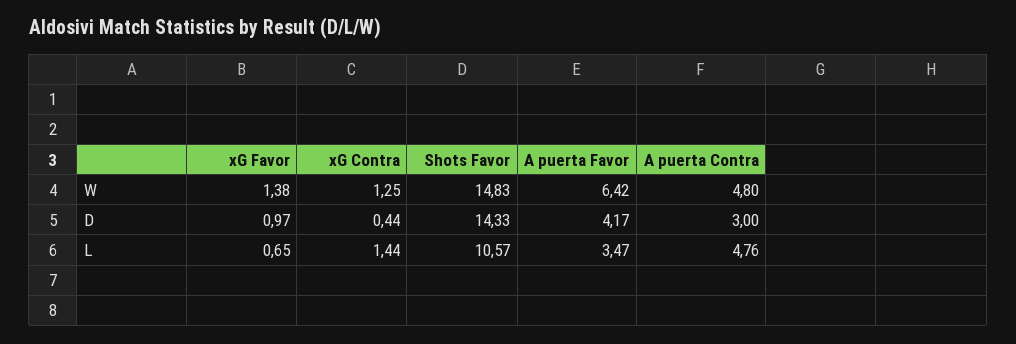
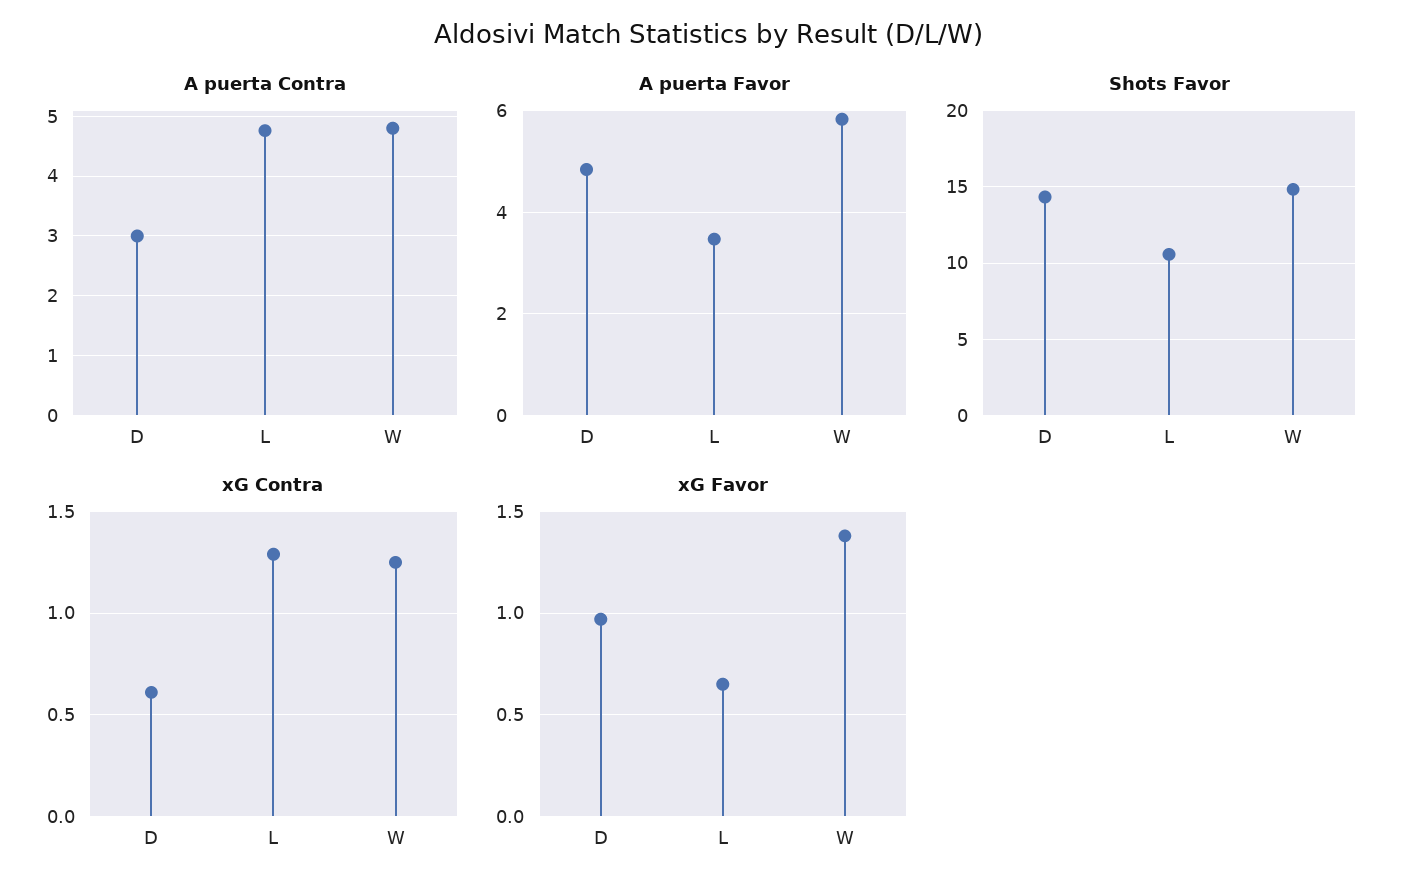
  {
    "xG Favor": {
      "W": 1.38,
      "D": 0.97,
      "L": 0.65
    },
    "xG Contra": {
      "W": 1.25,
-     "D": 0.44,
+     "D": 0.6,
-     "L": 1.44
+     "L": 1.3
    },
    "Shots Favor": {
      "W": 14.83,
      "D": 14.33,
      "L": 10.57
    },
    "A puerta Favor": {
-     "W": 6.42,
+     "W": 5.8,
-     "D": 4.17,
+     "D": 4.8,
      "L": 3.47
    },
    "A puerta Contra": {
      "W": 4.8,
      "D": 3,
      "L": 4.76
    }
  }

